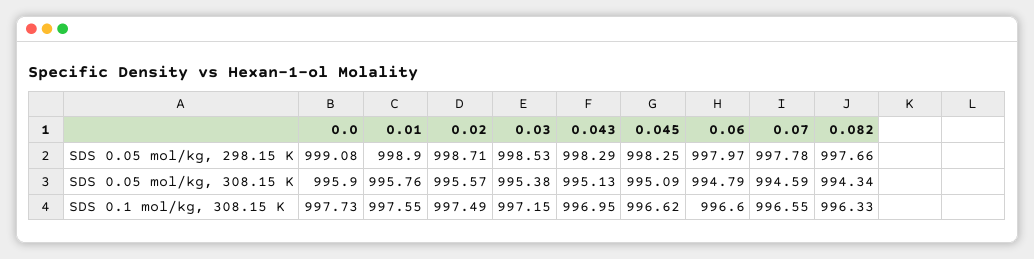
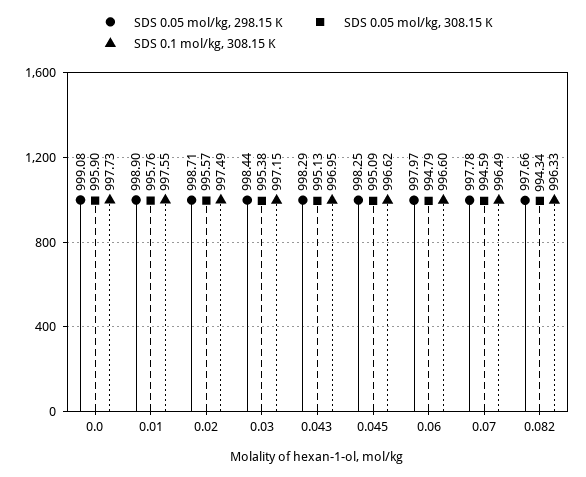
  {
    "SDS 0.05 mol/kg, 298.15 K": {
      "0.0": 999.08,
      "0.01": 998.9,
      "0.02": 998.71,
-     "0.03": 998.53,
+     "0.03": 998.44,
      "0.043": 998.29,
      "0.045": 998.25,
      "0.06": 997.97,
      "0.07": 997.78,
      "0.082": 997.66
    },
    "SDS 0.05 mol/kg, 308.15 K": {
      "0.0": 995.9,
      "0.01": 995.76,
      "0.02": 995.57,
      "0.03": 995.38,
      "0.043": 995.13,
      "0.045": 995.09,
      "0.06": 994.79,
      "0.07": 994.59,
      "0.082": 994.34
    },
    "SDS 0.1 mol/kg, 308.15 K": {
      "0.0": 997.73,
      "0.01": 997.55,
      "0.02": 997.49,
      "0.03": 997.15,
      "0.043": 996.95,
      "0.045": 996.62,
      "0.06": 996.6,
-     "0.07": 996.55,
+     "0.07": 996.49,
      "0.082": 996.33
    }
  }

